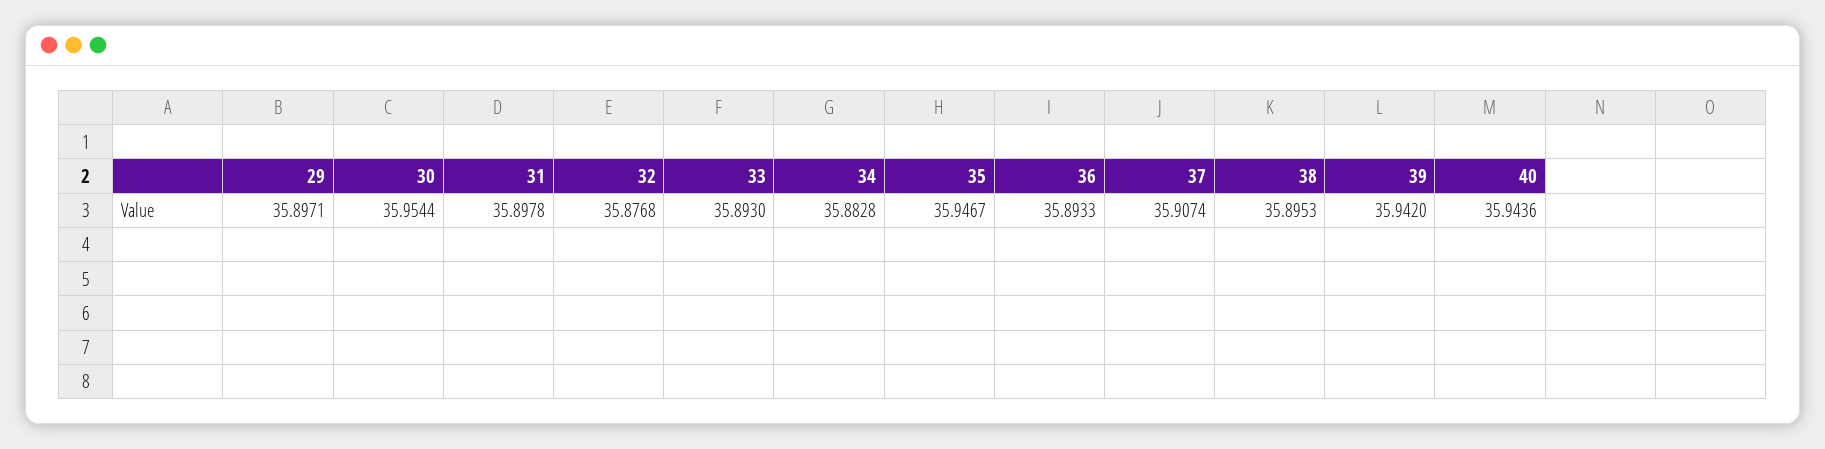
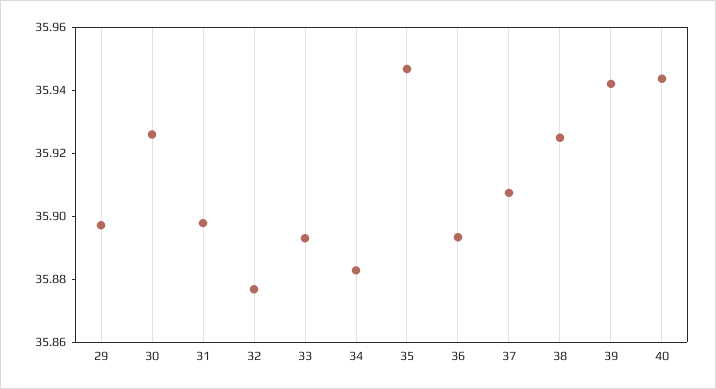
  {
    "29": 35.8971,
-   "30": 35.9544,
+   "30": 35.925,
    "31": 35.8978,
    "32": 35.8768,
    "33": 35.893,
    "34": 35.8828,
    "35": 35.9467,
    "36": 35.8933,
    "37": 35.9074,
-   "38": 35.8953,
+   "38": 35.925,
    "39": 35.942,
    "40": 35.9436
  }

